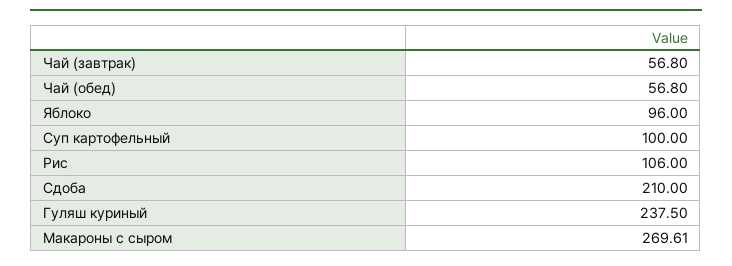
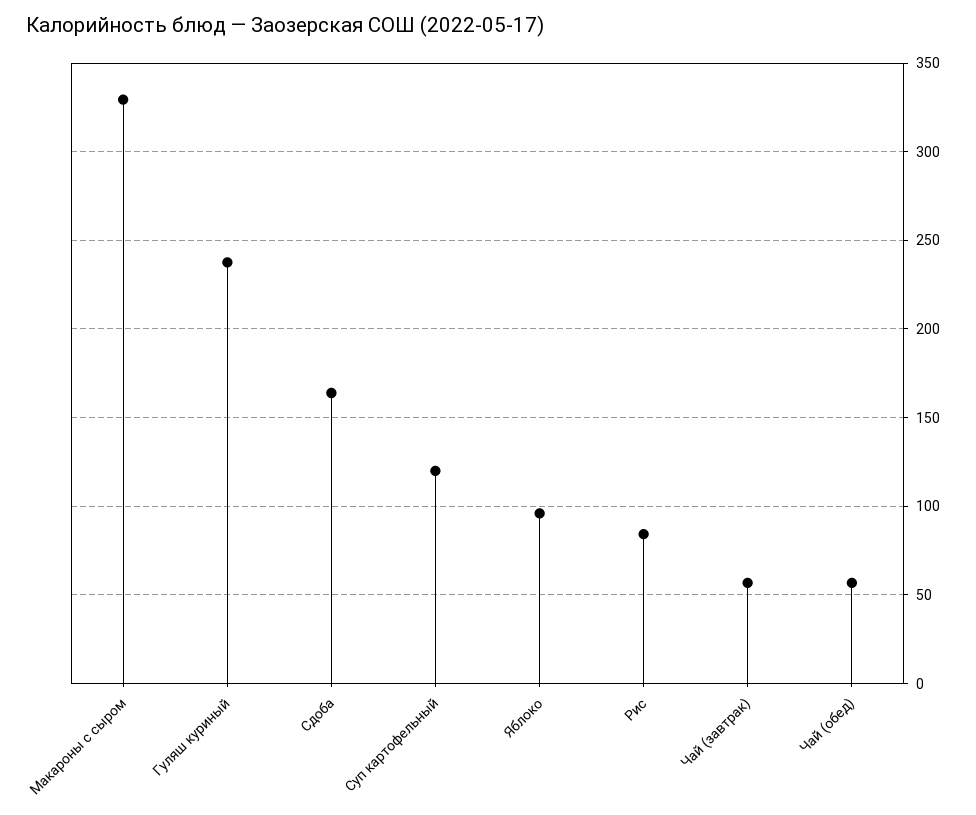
  {
    "Чай (завтрак)": 56.8,
    "Чай (обед)": 56.8,
    "Яблоко": 96,
-   "Суп картофельный": 100,
+   "Суп картофельный": 120,
-   "Рис": 106,
+   "Рис": 85,
-   "Сдоба": 210,
+   "Сдоба": 165,
    "Гуляш куриный": 237.5,
-   "Макароны с сыром": 269.61
+   "Макароны с сыром": 330
  }

